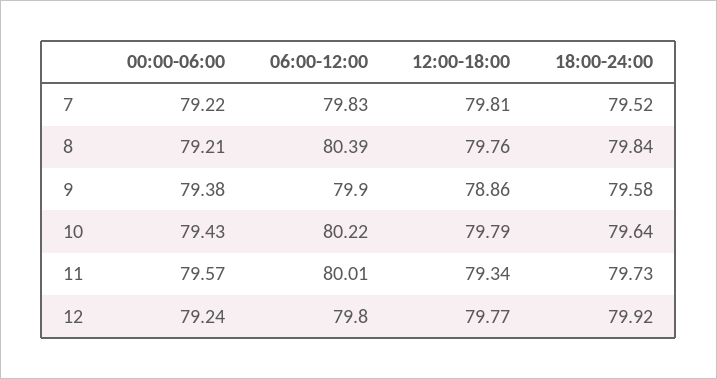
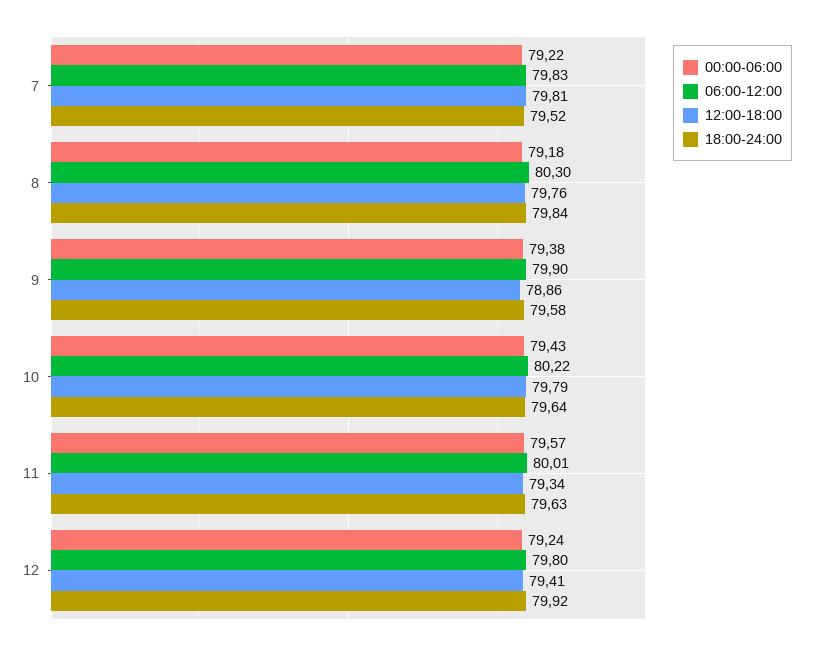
  {
    "00:00-06:00": {
      "7": 79.22,
-     "8": 79.21,
+     "8": 79.18,
      "9": 79.38,
      "10": 79.43,
      "11": 79.57,
      "12": 79.24
    },
    "06:00-12:00": {
      "7": 79.83,
-     "8": 80.39,
+     "8": 80.3,
      "9": 79.9,
      "10": 80.22,
      "11": 80.01,
      "12": 79.8
    },
    "12:00-18:00": {
      "7": 79.81,
      "8": 79.76,
      "9": 78.86,
      "10": 79.79,
      "11": 79.34,
-     "12": 79.77
+     "12": 79.41
    },
    "18:00-24:00": {
      "7": 79.52,
      "8": 79.84,
      "9": 79.58,
      "10": 79.64,
-     "11": 79.73,
+     "11": 79.63,
      "12": 79.92
    }
  }

